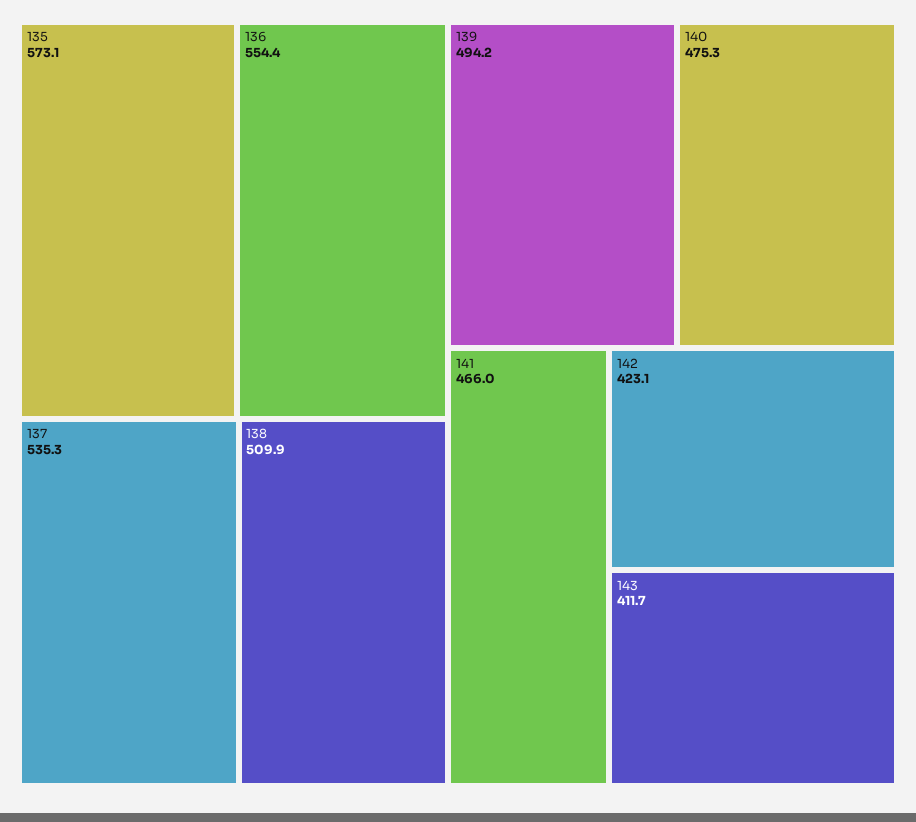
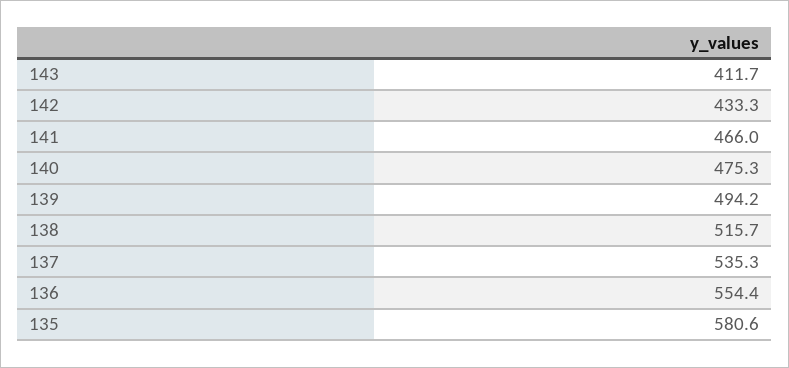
  {
-   "135": 573.1,
+   "135": 580.6,
    "136": 554.4,
    "137": 535.3,
-   "138": 509.9,
+   "138": 515.7,
    "139": 494.2,
    "140": 475.3,
    "141": 466,
-   "142": 423.1,
+   "142": 433.3,
    "143": 411.7
  }

